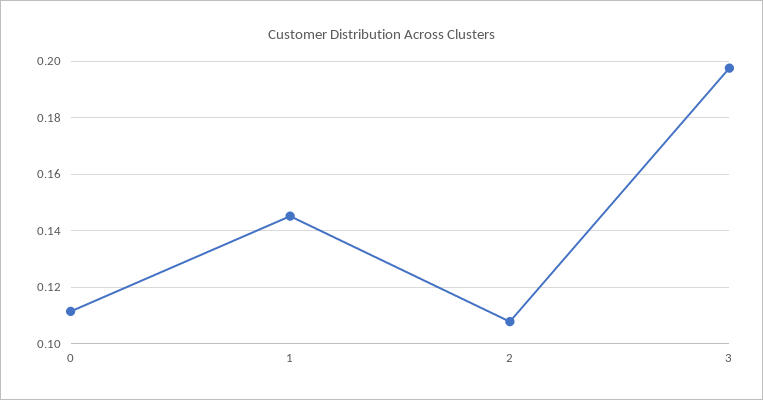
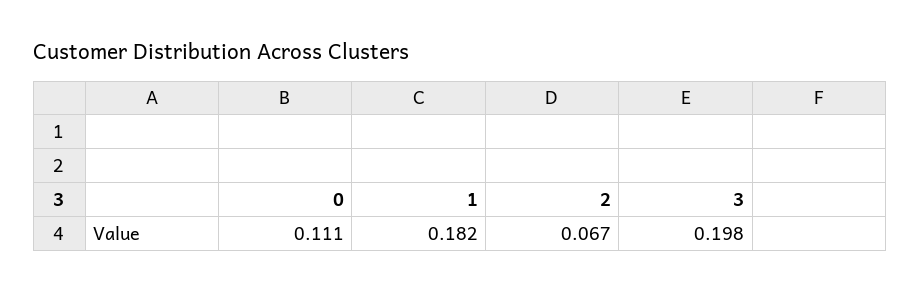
  {
    "0": 0.111,
-   "1": 0.145,
+   "1": 0.182,
-   "2": 0.1075,
+   "2": 0.067,
    "3": 0.198
  }

